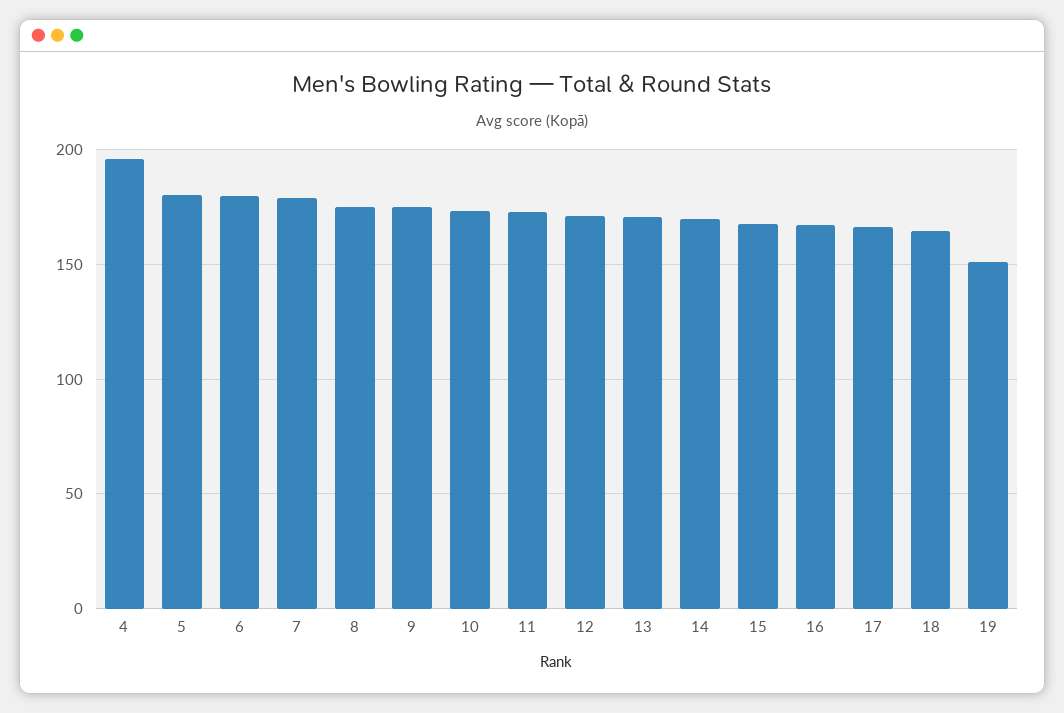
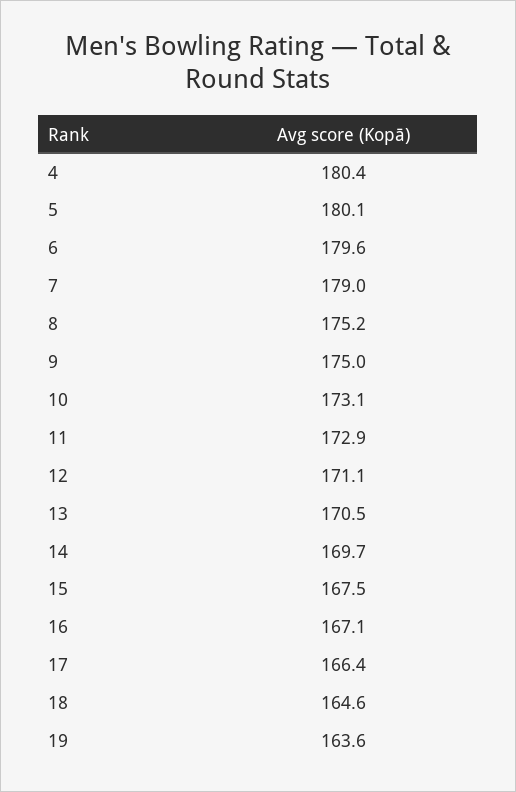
  {
-   "4": 195,
+   "4": 180.4,
    "5": 180.1,
    "6": 179.6,
    "7": 179,
    "8": 175.2,
    "9": 175,
    "10": 173.1,
    "11": 172.9,
    "12": 171.1,
    "13": 170.5,
    "14": 169.7,
    "15": 167.5,
    "16": 167.1,
    "17": 166.4,
    "18": 164.6,
-   "19": 150
+   "19": 163.6
  }

